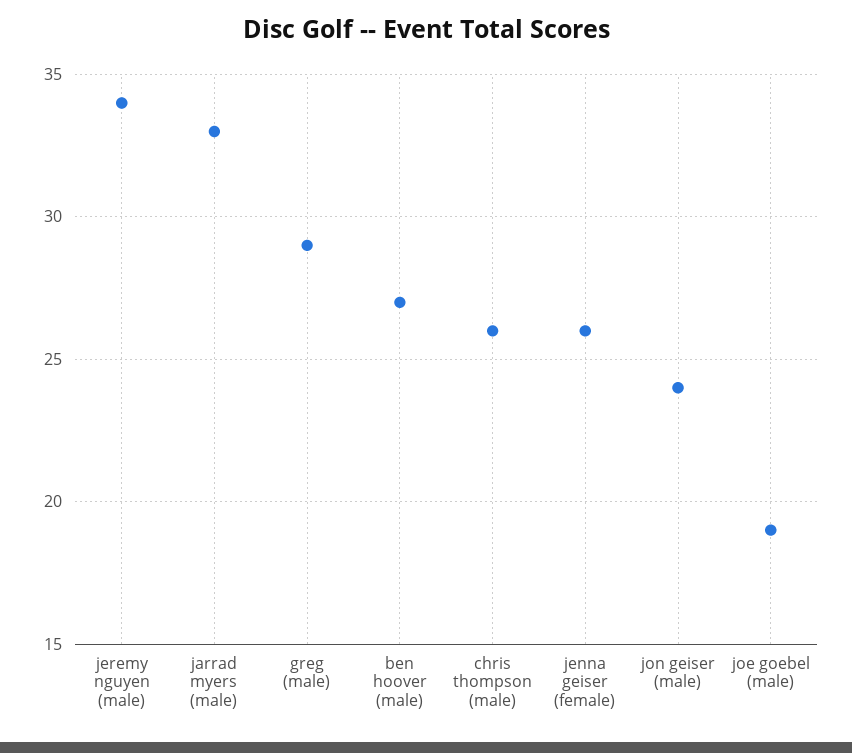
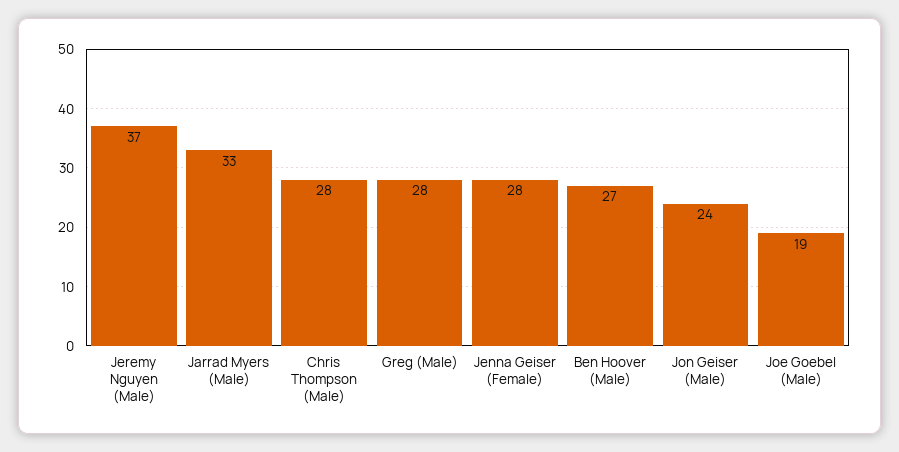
  {
-   "jeremy nguyen (male)": 34,
+   "jeremy nguyen (male)": 37,
    "jarrad myers (male)": 33,
-   "greg (male)": 29,
+   "greg (male)": 28,
    "ben hoover (male)": 27,
-   "chris thompson (male)": 26,
+   "chris thompson (male)": 28,
-   "jenna geiser (female)": 26,
+   "jenna geiser (female)": 28,
    "jon geiser (male)": 24,
    "joe goebel (male)": 19
  }

